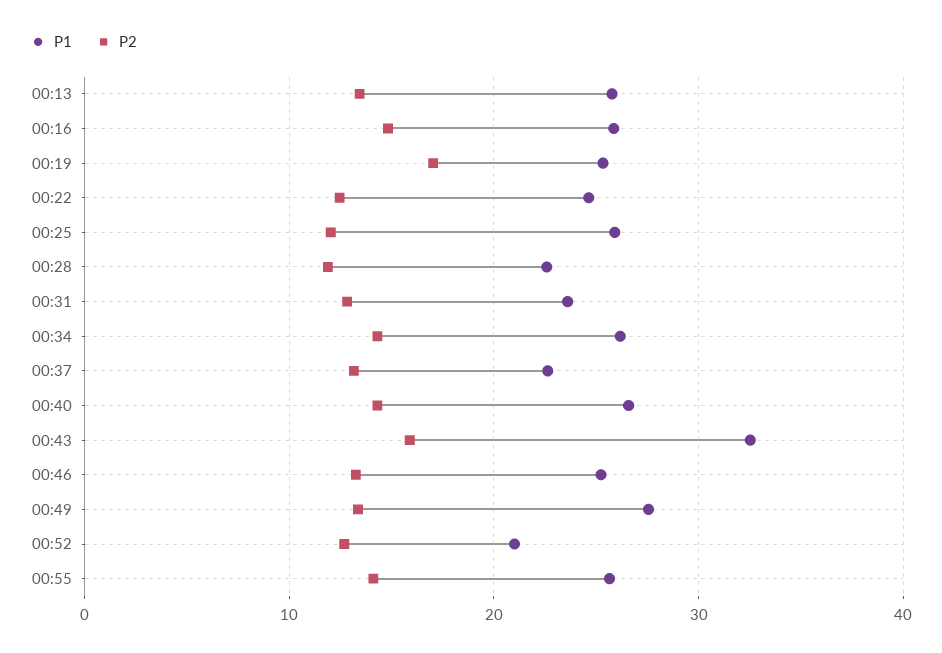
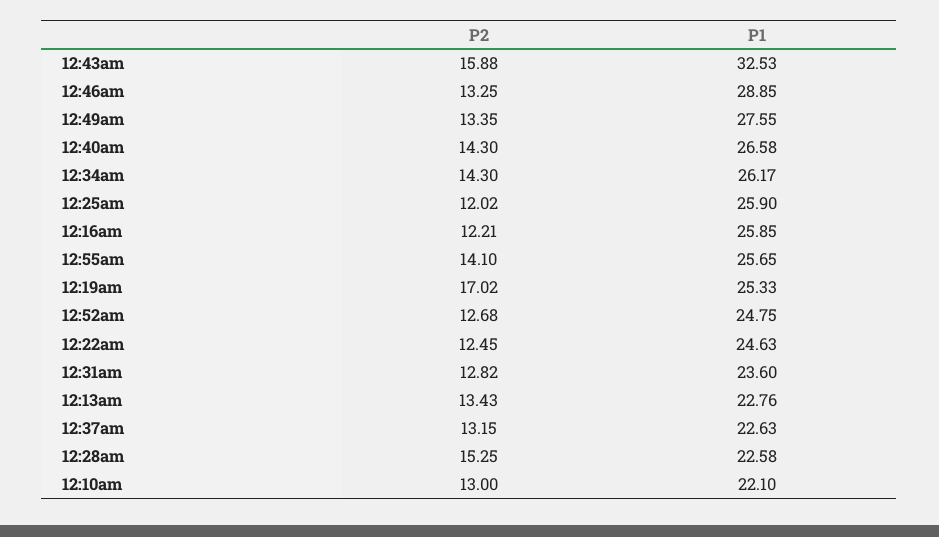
  {
    "P1": {
-     "00:13": 26,
+     "00:13": 22.76,
      "00:16": 25.85,
      "00:19": 25.33,
      "00:22": 24.63,
      "00:25": 25.9,
      "00:28": 22.58,
      "00:31": 23.6,
      "00:34": 26.17,
      "00:37": 22.63,
      "00:40": 26.58,
      "00:43": 32.53,
-     "00:46": 25,
+     "00:46": 28.85,
      "00:49": 27.55,
-     "00:52": 21,
+     "00:52": 24.75,
-     "00:55": 25.65
+     "00:55": 25.65,
+     "12:10am": 22.1
    },
    "P2": {
      "00:13": 13.43,
-     "00:16": 15,
+     "00:16": 12.21,
      "00:19": 17.02,
      "00:22": 12.45,
      "00:25": 12.02,
-     "00:28": 12,
+     "00:28": 15.25,
      "00:31": 12.82,
      "00:34": 14.3,
      "00:37": 13.15,
      "00:40": 14.3,
      "00:43": 15.88,
      "00:46": 13.25,
      "00:49": 13.35,
      "00:52": 12.68,
-     "00:55": 14.1
+     "00:55": 14.1,
+     "12:10am": 13
    }
  }

